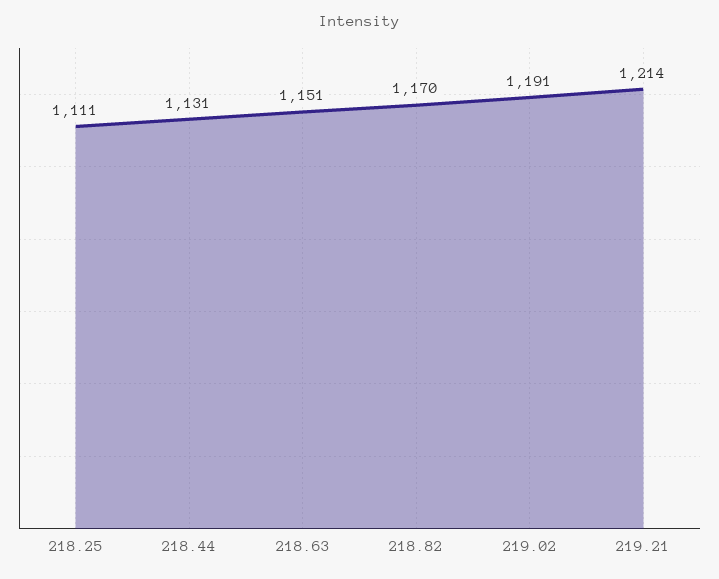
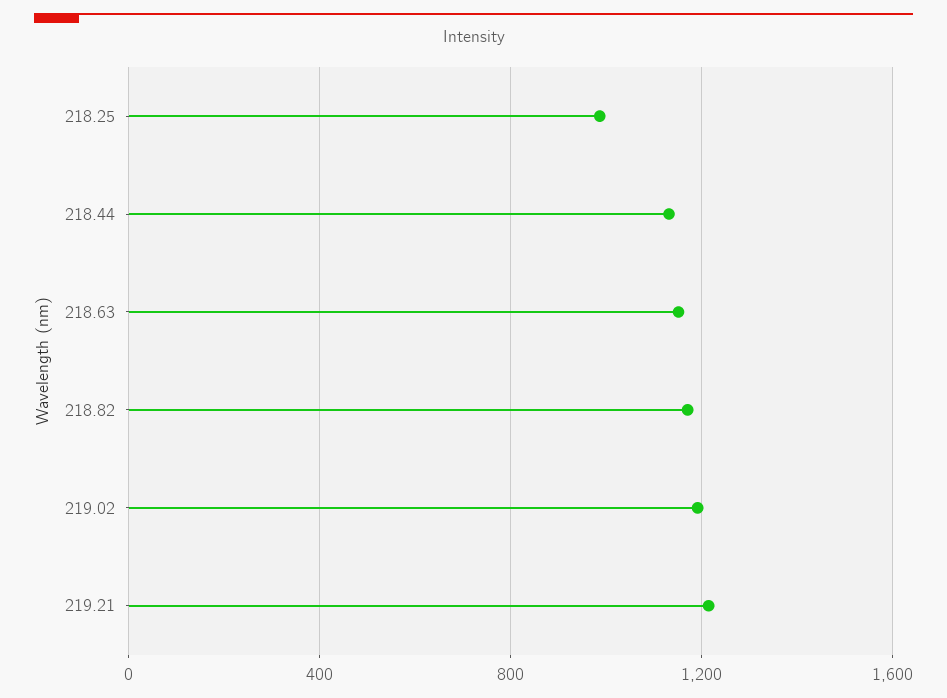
  {
-   "218.25": 1111,
+   "218.25": 1000,
    "218.44": 1131,
    "218.63": 1151,
    "218.82": 1170,
    "219.02": 1191,
    "219.21": 1214
  }

